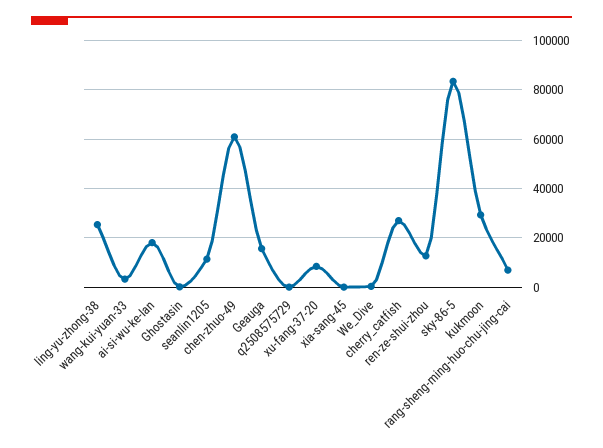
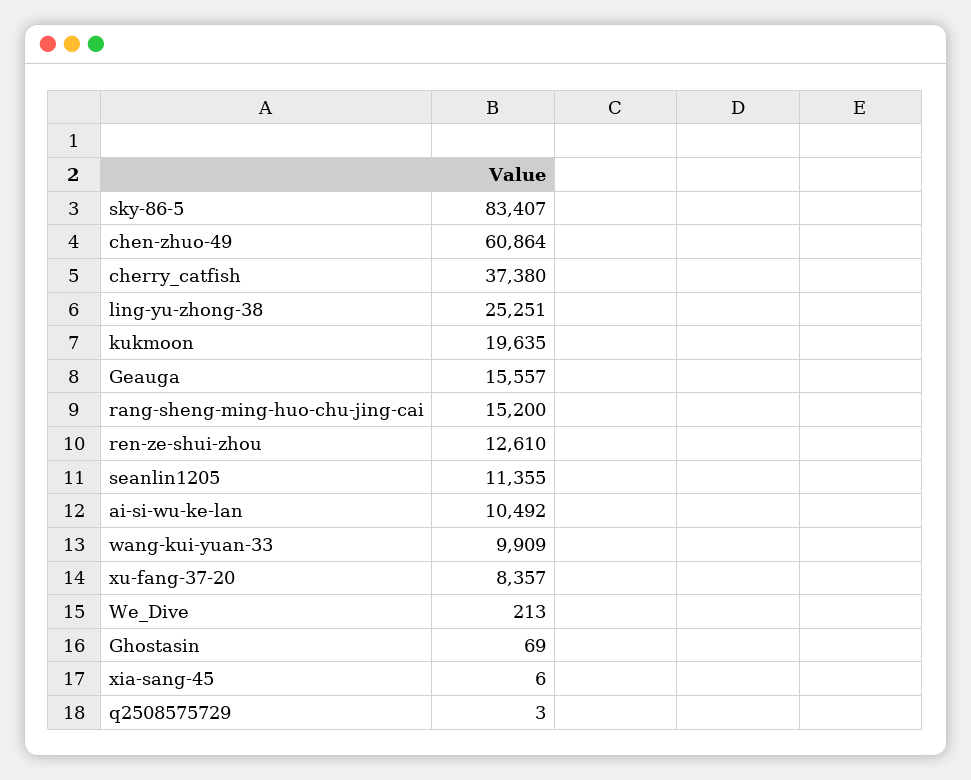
  {
    "ling-yu-zhong-38": 25251,
-   "wang-kui-yuan-33": 2500,
+   "wang-kui-yuan-33": 9909,
-   "ai-si-wu-ke-lan": 17500,
+   "ai-si-wu-ke-lan": 10492,
    "Ghostasin": 69,
    "seanlin1205": 11355,
    "chen-zhuo-49": 60864,
    "Geauga": 15557,
    "q2508575729": 3,
    "xu-fang-37-20": 8357,
    "xia-sang-45": 6,
    "We_Dive": 213,
-   "cherry_catfish": 27500,
+   "cherry_catfish": 37380,
    "ren-ze-shui-zhou": 12610,
    "sky-86-5": 83407,
-   "kukmoon": 30000,
+   "kukmoon": 19635,
-   "rang-sheng-ming-huo-chu-jing-cai": 7500
+   "rang-sheng-ming-huo-chu-jing-cai": 15200
  }

